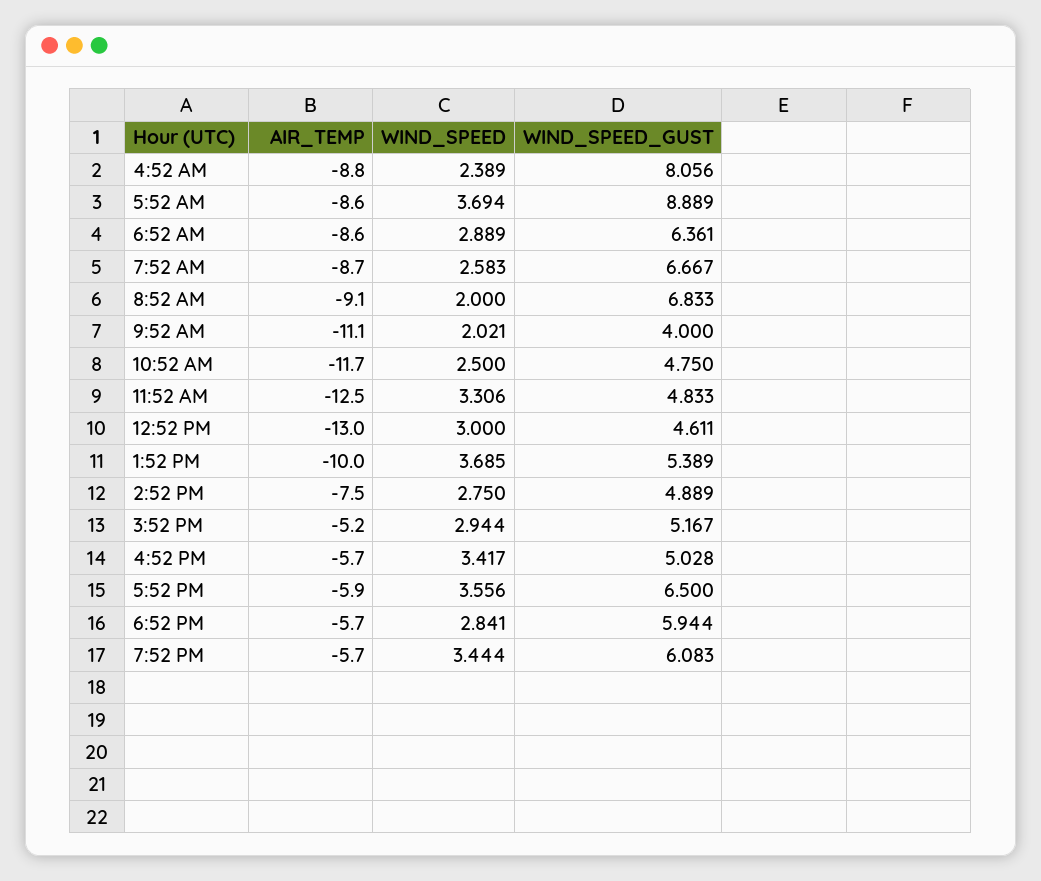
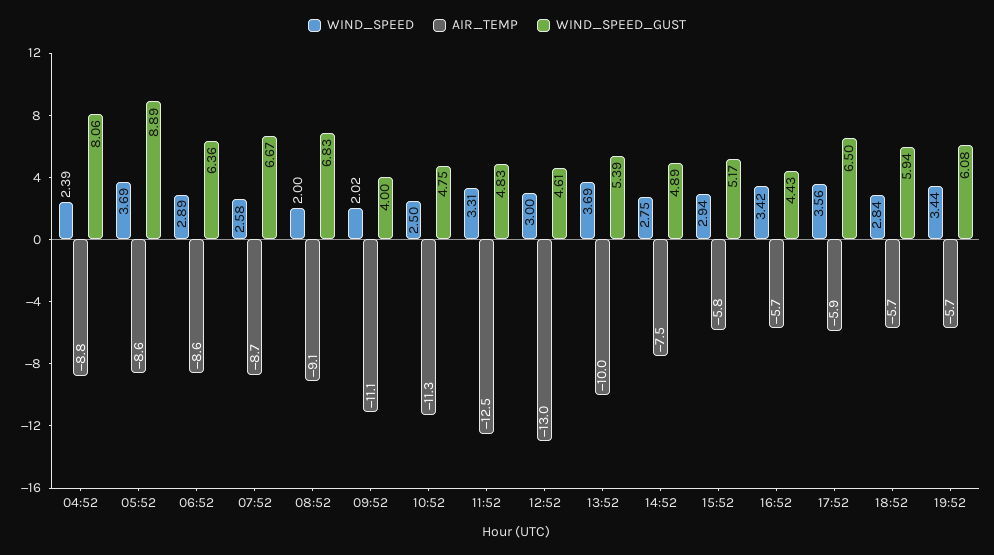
  {
    "AIR_TEMP": {
      "4:52 AM": -8.8,
      "5:52 AM": -8.6,
      "6:52 AM": -8.6,
      "7:52 AM": -8.7,
      "8:52 AM": -9.1,
      "9:52 AM": -11.1,
-     "10:52 AM": -11.7,
+     "10:52 AM": -11.3,
      "11:52 AM": -12.5,
      "12:52 PM": -13,
      "1:52 PM": -10,
      "2:52 PM": -7.5,
-     "3:52 PM": -5.2,
+     "3:52 PM": -5.8,
      "4:52 PM": -5.7,
      "5:52 PM": -5.9,
      "6:52 PM": -5.7,
      "7:52 PM": -5.7
    },
    "WIND_SPEED": {
      "4:52 AM": 2.389,
      "5:52 AM": 3.694,
      "6:52 AM": 2.889,
      "7:52 AM": 2.583,
      "8:52 AM": 2,
      "9:52 AM": 2.021,
      "10:52 AM": 2.5,
      "11:52 AM": 3.306,
      "12:52 PM": 3,
      "1:52 PM": 3.685,
      "2:52 PM": 2.75,
      "3:52 PM": 2.944,
      "4:52 PM": 3.417,
      "5:52 PM": 3.556,
      "6:52 PM": 2.841,
      "7:52 PM": 3.444
    },
    "WIND_SPEED_GUST": {
      "4:52 AM": 8.056,
      "5:52 AM": 8.889,
      "6:52 AM": 6.361,
      "7:52 AM": 6.667,
      "8:52 AM": 6.833,
      "9:52 AM": 4,
      "10:52 AM": 4.75,
      "11:52 AM": 4.833,
      "12:52 PM": 4.611,
      "1:52 PM": 5.389,
      "2:52 PM": 4.889,
      "3:52 PM": 5.167,
-     "4:52 PM": 5.028,
+     "4:52 PM": 4.43,
      "5:52 PM": 6.5,
      "6:52 PM": 5.944,
      "7:52 PM": 6.083
    }
  }

